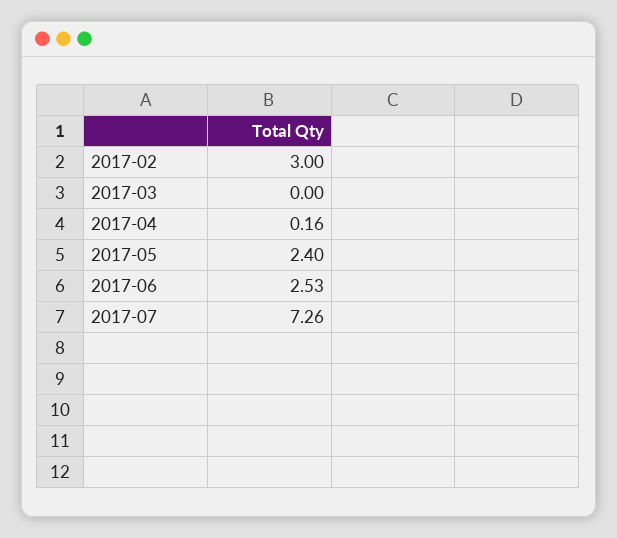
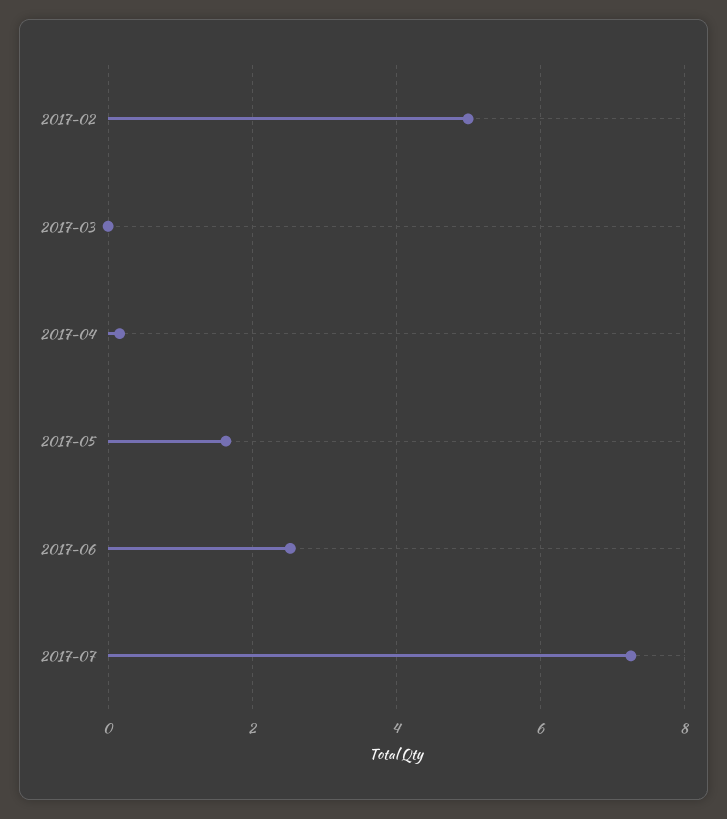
  {
-   "2017-02": 3,
+   "2017-02": 5,
    "2017-03": 0,
    "2017-04": 0.16,
-   "2017-05": 2.4,
+   "2017-05": 1.6,
    "2017-06": 2.53,
    "2017-07": 7.26
  }

